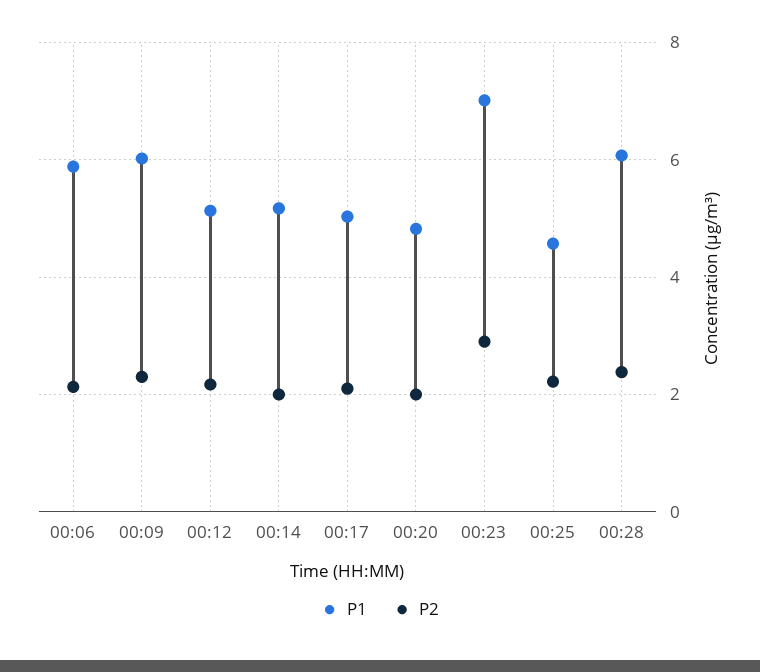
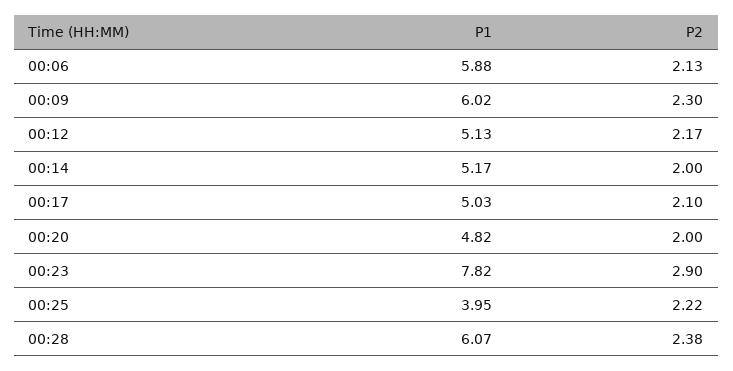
  {
    "P1": {
      "00:06": 5.88,
      "00:09": 6.02,
      "00:12": 5.13,
      "00:14": 5.17,
      "00:17": 5.03,
      "00:20": 4.82,
-     "00:23": 7,
+     "00:23": 7.82,
-     "00:25": 4.6,
+     "00:25": 3.95,
      "00:28": 6.07
    },
    "P2": {
      "00:06": 2.13,
      "00:09": 2.3,
      "00:12": 2.17,
      "00:14": 2,
      "00:17": 2.1,
      "00:20": 2,
      "00:23": 2.9,
      "00:25": 2.22,
      "00:28": 2.38
    }
  }

